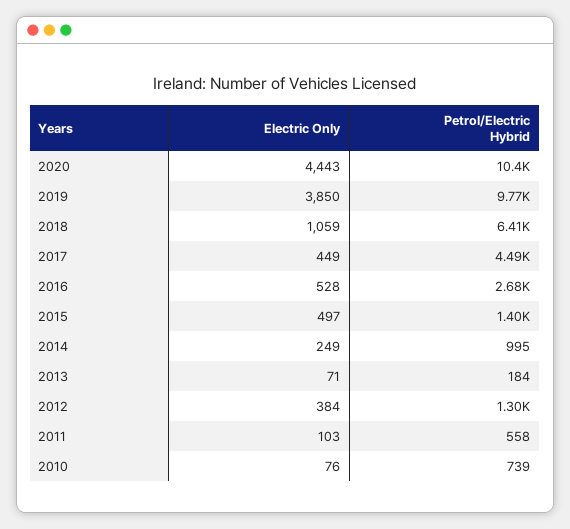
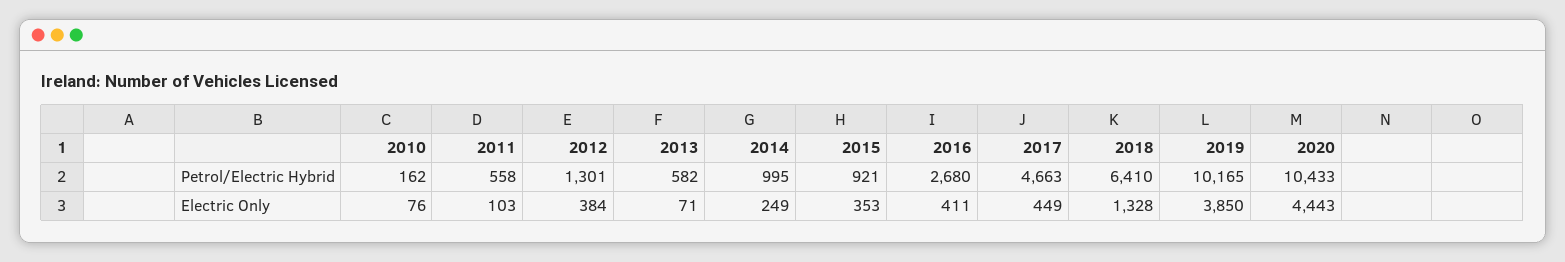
  {
    "Electric Only": {
      "2020": 4443,
      "2019": 3850,
-     "2018": 1059,
+     "2018": 1328,
      "2017": 449,
-     "2016": 528,
+     "2016": 411,
-     "2015": 497,
+     "2015": 353,
      "2014": 249,
      "2013": 71,
      "2012": 384,
      "2011": 103,
      "2010": 76
    },
    "Petrol/Electric Hybrid": {
      "2020": 10433,
-     "2019": 9770,
+     "2019": 10165,
      "2018": 6410,
-     "2017": 4490,
+     "2017": 4663,
      "2016": 2680,
-     "2015": 1400,
+     "2015": 921,
      "2014": 995,
-     "2013": 184,
+     "2013": 582,
      "2012": 1301,
      "2011": 558,
-     "2010": 739
+     "2010": 162
    }
  }

